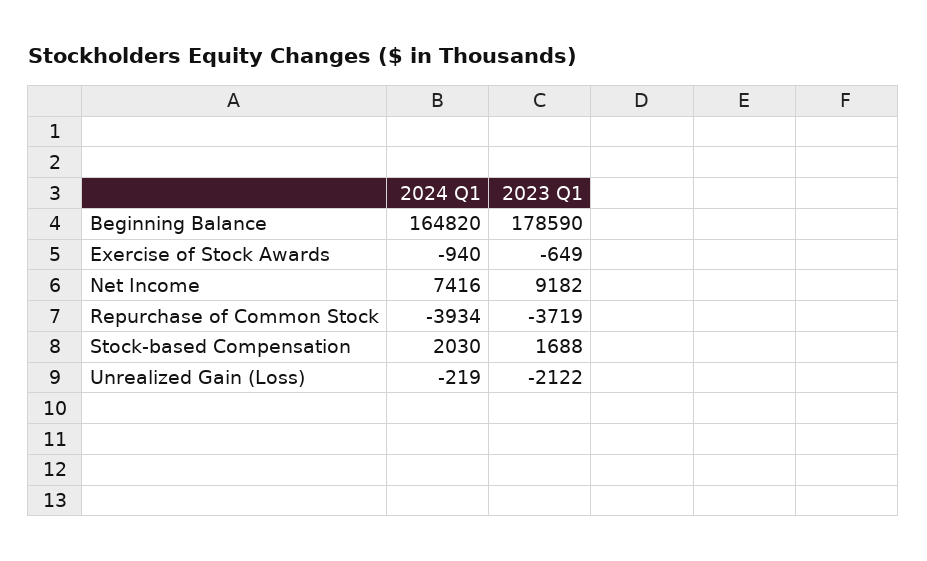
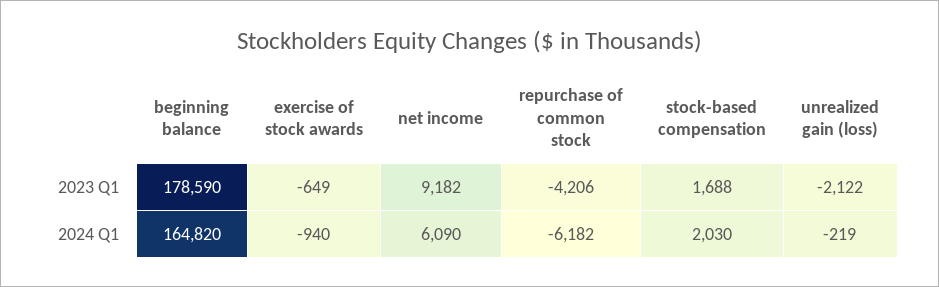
  {
    "2024 Q1": {
      "Beginning Balance": 164820,
      "Exercise of Stock Awards": -940,
-     "Net Income": 7416,
+     "Net Income": 6090,
-     "Repurchase of Common Stock": -3934,
+     "Repurchase of Common Stock": -6182,
      "Stock-based Compensation": 2030,
      "Unrealized Gain (Loss)": -219
    },
    "2023 Q1": {
      "Beginning Balance": 178590,
      "Exercise of Stock Awards": -649,
      "Net Income": 9182,
-     "Repurchase of Common Stock": -3719,
+     "Repurchase of Common Stock": -4206,
      "Stock-based Compensation": 1688,
      "Unrealized Gain (Loss)": -2122
    }
  }

